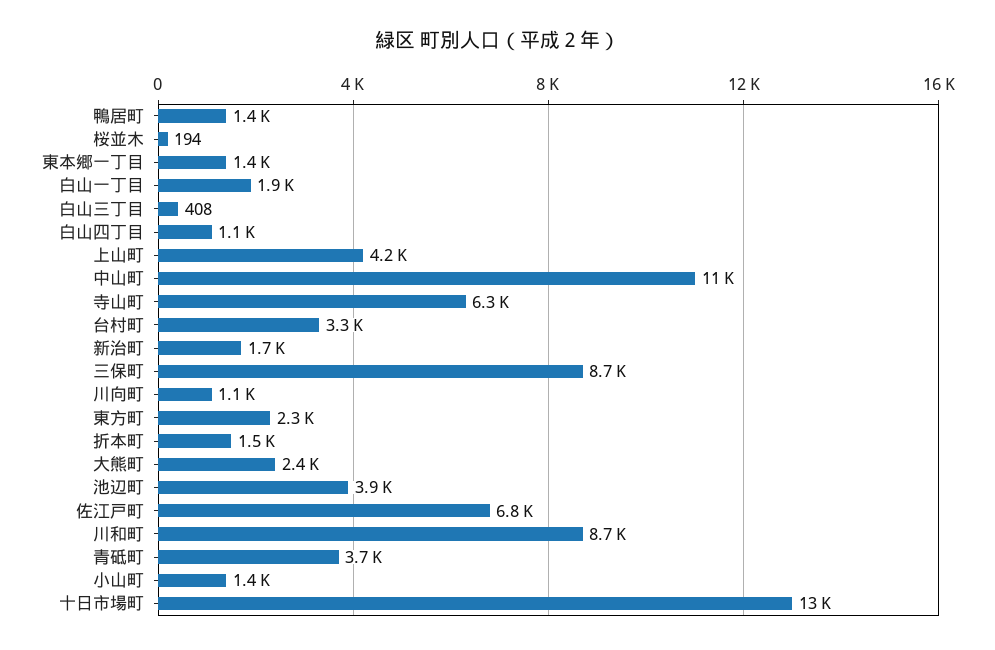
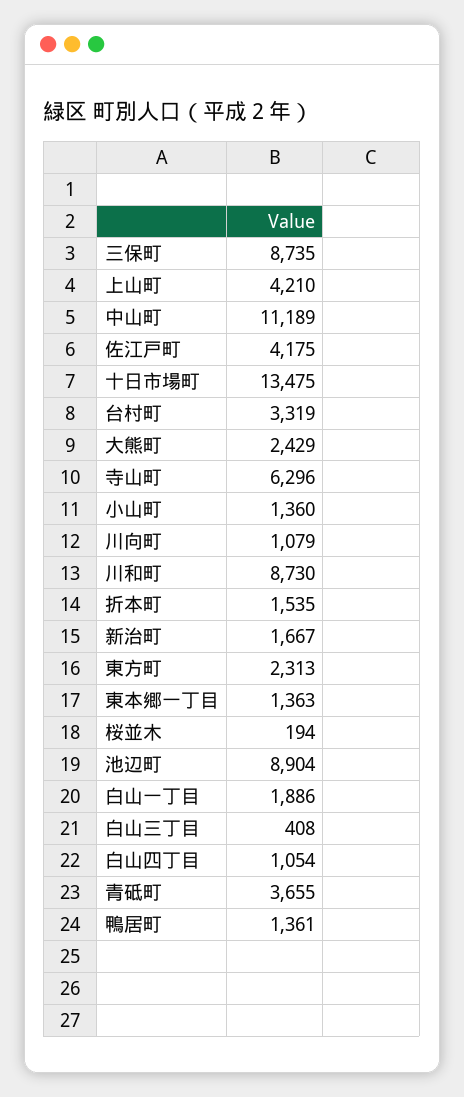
  {
    "鴨居町": 1361,
    "桜並木": 194,
    "東本郷一丁目": 1363,
    "白山一丁目": 1886,
    "白山三丁目": 408,
    "白山四丁目": 1054,
    "上山町": 4210,
    "中山町": 11189,
    "寺山町": 6296,
    "台村町": 3319,
    "新治町": 1667,
    "三保町": 8735,
    "川向町": 1079,
    "東方町": 2313,
    "折本町": 1535,
    "大熊町": 2429,
-   "池辺町": 3900,
+   "池辺町": 8904,
-   "佐江戸町": 6800,
+   "佐江戸町": 4175,
    "川和町": 8730,
    "青砥町": 3655,
    "小山町": 1360,
    "十日市場町": 13475
  }

